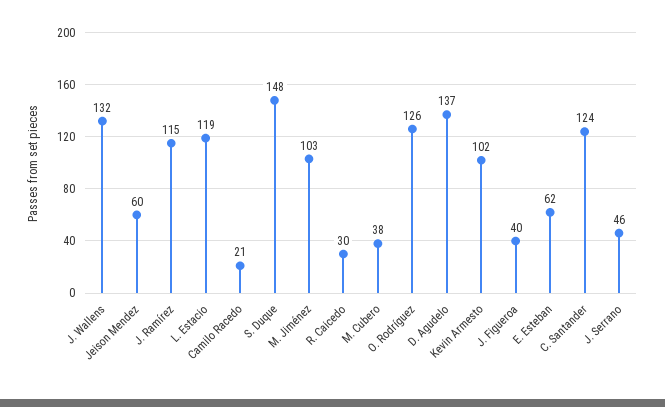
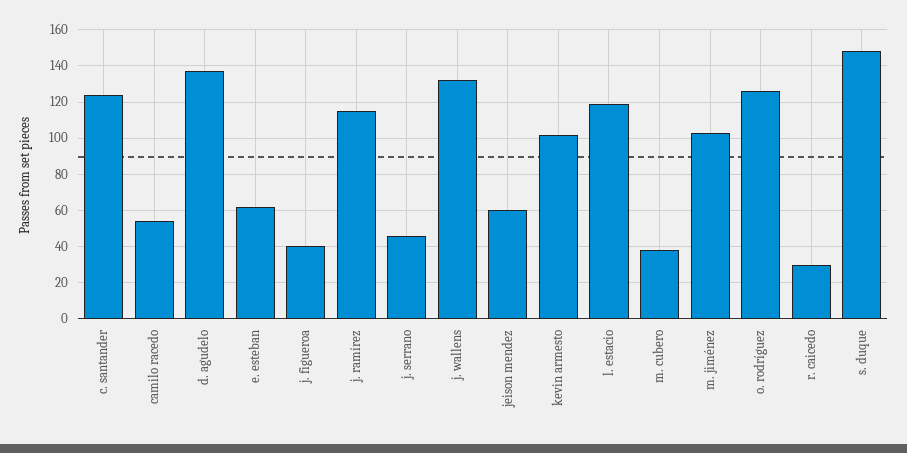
  {
    "J. Wallens": 132,
    "Jeison Mendez": 60,
    "J. Ramírez": 115,
    "L. Estacio": 119,
-   "Camilo Racedo": 21,
+   "Camilo Racedo": 55,
    "S. Duque": 148,
    "M. Jiménez": 103,
    "R. Caicedo": 30,
    "M. Cubero": 38,
    "O. Rodríguez": 126,
    "D. Agudelo": 137,
    "Kevin Armesto": 102,
    "J. Figueroa": 40,
    "E. Esteban": 62,
    "C. Santander": 124,
    "J. Serrano": 46
  }

